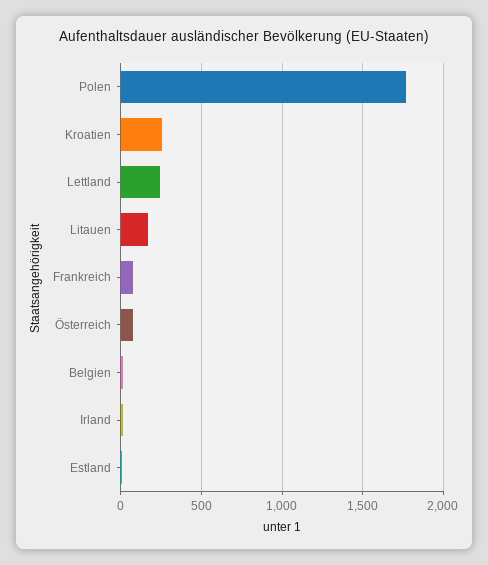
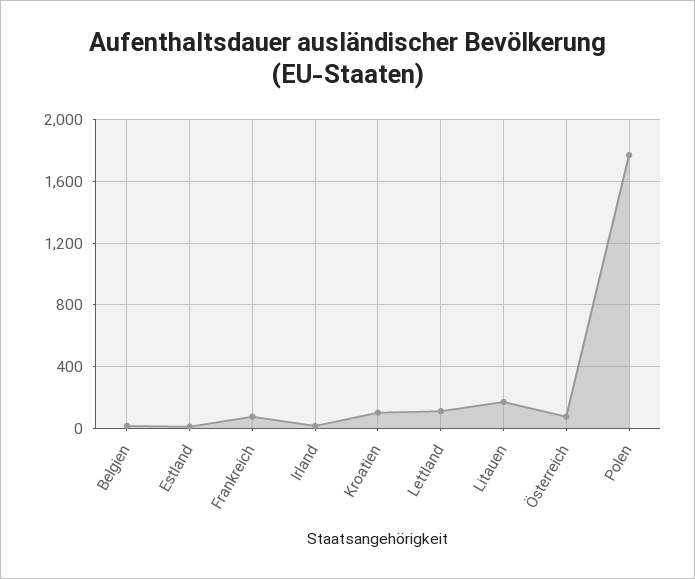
  {
    "Polen": 1750,
-   "Kroatien": 250,
+   "Kroatien": 100,
-   "Lettland": 250,
+   "Lettland": 100,
    "Litauen": 150,
    "Frankreich": 100,
    "Österreich": 100,
    "Belgien": 0,
    "Irland": 0,
    "Estland": 0
  }

